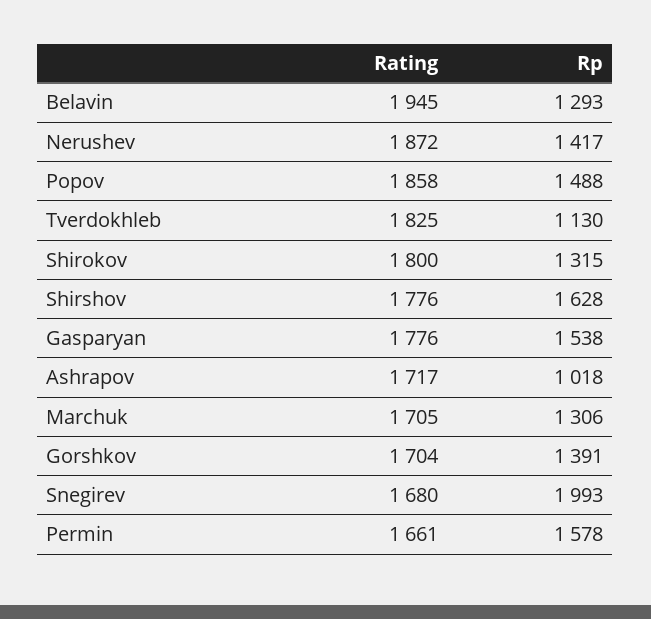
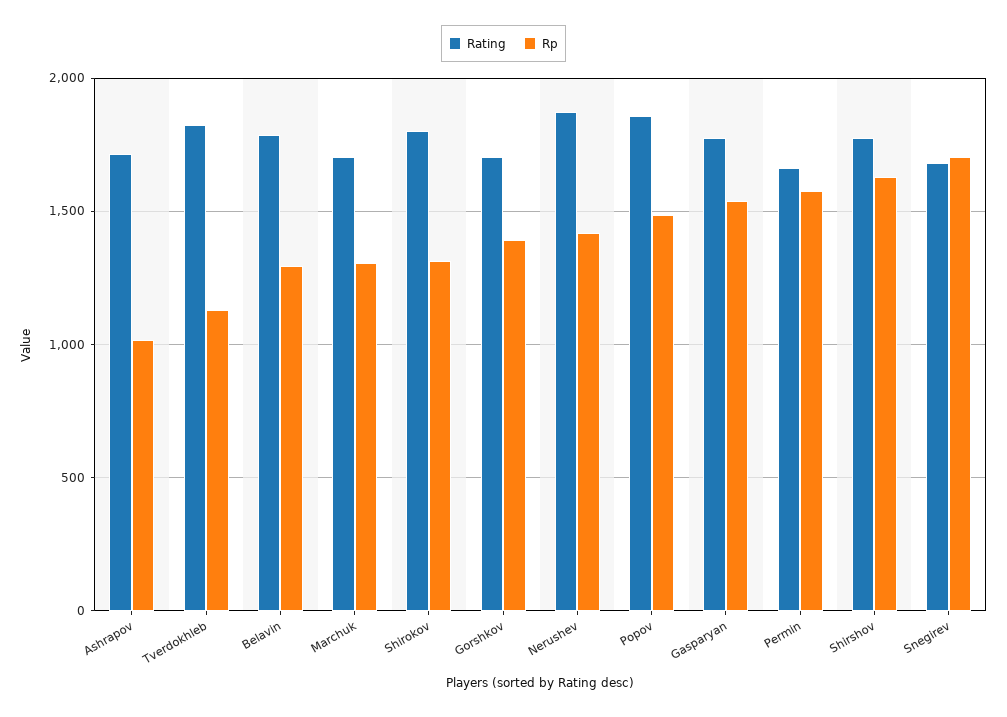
  {
    "Rating": {
-     "Belavin": 1945,
+     "Belavin": 1800,
      "Nerushev": 1872,
      "Popov": 1858,
      "Tverdokhleb": 1825,
      "Shirokov": 1800,
      "Shirshov": 1776,
      "Gasparyan": 1776,
      "Ashrapov": 1717,
      "Marchuk": 1705,
      "Gorshkov": 1704,
      "Snegirev": 1680,
      "Permin": 1661
    },
    "Rp": {
      "Belavin": 1293,
      "Nerushev": 1417,
      "Popov": 1488,
      "Tverdokhleb": 1130,
      "Shirokov": 1315,
      "Shirshov": 1628,
      "Gasparyan": 1538,
      "Ashrapov": 1018,
      "Marchuk": 1306,
      "Gorshkov": 1391,
-     "Snegirev": 1993,
+     "Snegirev": 1700,
      "Permin": 1578
    }
  }

